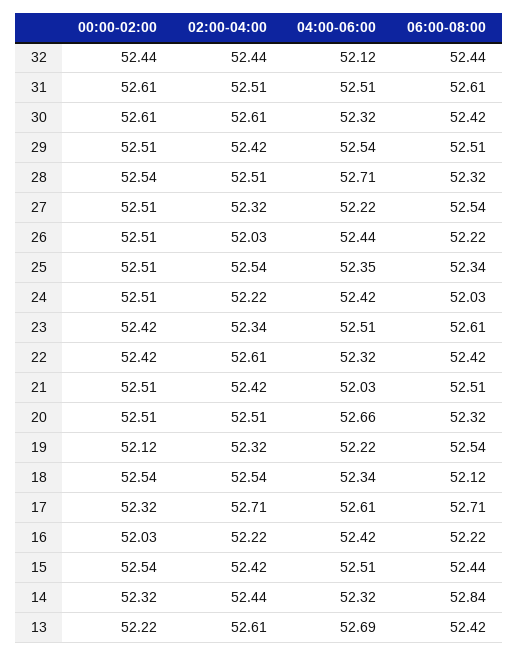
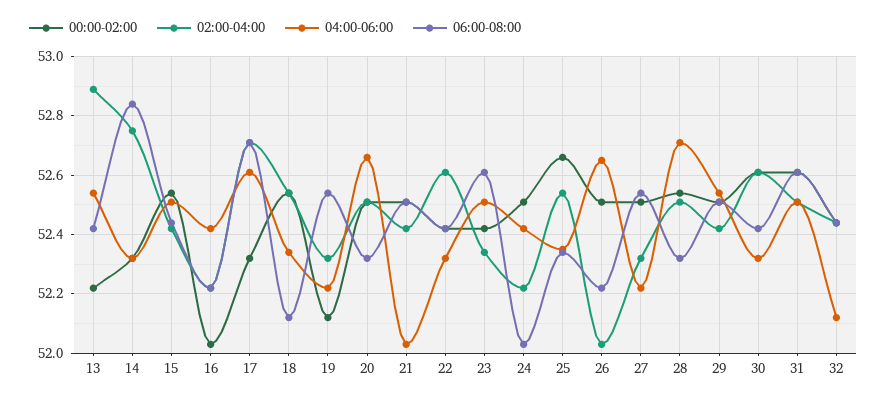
  {
    "00:00-02:00": {
      "32": 52.44,
      "31": 52.61,
      "30": 52.61,
      "29": 52.51,
      "28": 52.54,
      "27": 52.51,
      "26": 52.51,
-     "25": 52.51,
+     "25": 52.65,
      "24": 52.51,
      "23": 52.42,
      "22": 52.42,
      "21": 52.51,
      "20": 52.51,
      "19": 52.12,
      "18": 52.54,
      "17": 52.32,
      "16": 52.03,
      "15": 52.54,
      "14": 52.32,
      "13": 52.22
    },
    "02:00-04:00": {
      "32": 52.44,
      "31": 52.51,
      "30": 52.61,
      "29": 52.42,
      "28": 52.51,
      "27": 52.32,
      "26": 52.03,
      "25": 52.54,
      "24": 52.22,
      "23": 52.34,
      "22": 52.61,
      "21": 52.42,
      "20": 52.51,
      "19": 52.32,
      "18": 52.54,
      "17": 52.71,
      "16": 52.22,
      "15": 52.42,
-     "14": 52.44,
+     "14": 52.75,
-     "13": 52.61
+     "13": 52.9
    },
    "04:00-06:00": {
      "32": 52.12,
      "31": 52.51,
      "30": 52.32,
      "29": 52.54,
      "28": 52.71,
      "27": 52.22,
-     "26": 52.44,
+     "26": 52.65,
      "25": 52.35,
      "24": 52.42,
      "23": 52.51,
      "22": 52.32,
      "21": 52.03,
      "20": 52.66,
      "19": 52.22,
      "18": 52.34,
      "17": 52.61,
      "16": 52.42,
      "15": 52.51,
      "14": 52.32,
-     "13": 52.69
+     "13": 52.55
    },
    "06:00-08:00": {
      "32": 52.44,
      "31": 52.61,
      "30": 52.42,
      "29": 52.51,
      "28": 52.32,
      "27": 52.54,
      "26": 52.22,
      "25": 52.34,
      "24": 52.03,
      "23": 52.61,
      "22": 52.42,
      "21": 52.51,
      "20": 52.32,
      "19": 52.54,
      "18": 52.12,
      "17": 52.71,
      "16": 52.22,
      "15": 52.44,
      "14": 52.84,
      "13": 52.42
    }
  }

